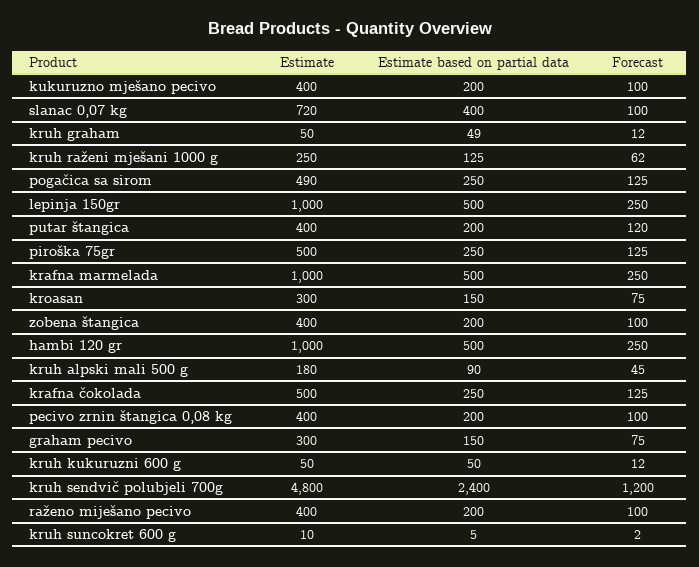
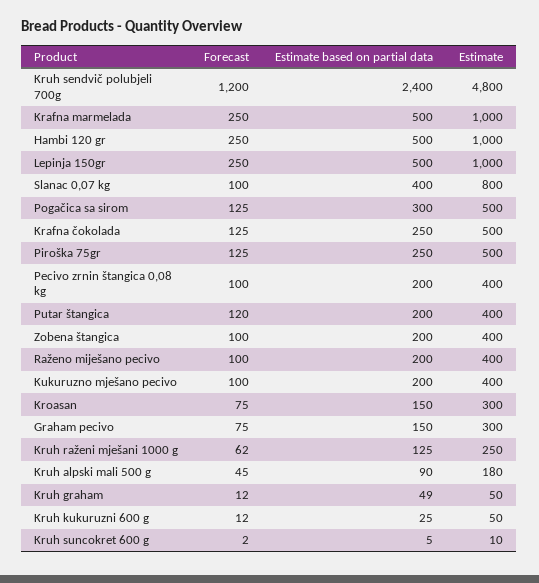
  {
    "Estimate": {
      "kukuruzno mješano pecivo": 400,
-     "slanac 0,07 kg": 720,
+     "slanac 0,07 kg": 800,
      "kruh graham": 50,
      "kruh raženi mješani 1000 g": 250,
-     "pogačica sa sirom": 490,
+     "pogačica sa sirom": 500,
      "lepinja 150gr": 1000,
      "putar štangica": 400,
      "piroška 75gr": 500,
      "krafna marmelada": 1000,
      "kroasan": 300,
      "zobena štangica": 400,
      "hambi 120 gr": 1000,
      "kruh alpski mali 500 g": 180,
      "krafna čokolada": 500,
      "pecivo zrnin štangica 0,08 kg": 400,
      "graham pecivo": 300,
      "kruh kukuruzni 600 g": 50,
      "kruh sendvič polubjeli 700g": 4800,
      "raženo miješano pecivo": 400,
      "kruh suncokret 600 g": 10
    },
    "Estimate based on partial data": {
      "kukuruzno mješano pecivo": 200,
      "slanac 0,07 kg": 400,
      "kruh graham": 49,
      "kruh raženi mješani 1000 g": 125,
-     "pogačica sa sirom": 250,
+     "pogačica sa sirom": 300,
      "lepinja 150gr": 500,
      "putar štangica": 200,
      "piroška 75gr": 250,
      "krafna marmelada": 500,
      "kroasan": 150,
      "zobena štangica": 200,
      "hambi 120 gr": 500,
      "kruh alpski mali 500 g": 90,
      "krafna čokolada": 250,
      "pecivo zrnin štangica 0,08 kg": 200,
      "graham pecivo": 150,
-     "kruh kukuruzni 600 g": 50,
+     "kruh kukuruzni 600 g": 25,
      "kruh sendvič polubjeli 700g": 2400,
      "raženo miješano pecivo": 200,
      "kruh suncokret 600 g": 5
    },
    "Forecast": {
      "kukuruzno mješano pecivo": 100,
      "slanac 0,07 kg": 100,
      "kruh graham": 12,
      "kruh raženi mješani 1000 g": 62,
      "pogačica sa sirom": 125,
      "lepinja 150gr": 250,
      "putar štangica": 120,
      "piroška 75gr": 125,
      "krafna marmelada": 250,
      "kroasan": 75,
      "zobena štangica": 100,
      "hambi 120 gr": 250,
      "kruh alpski mali 500 g": 45,
      "krafna čokolada": 125,
      "pecivo zrnin štangica 0,08 kg": 100,
      "graham pecivo": 75,
      "kruh kukuruzni 600 g": 12,
      "kruh sendvič polubjeli 700g": 1200,
      "raženo miješano pecivo": 100,
      "kruh suncokret 600 g": 2
    }
  }

